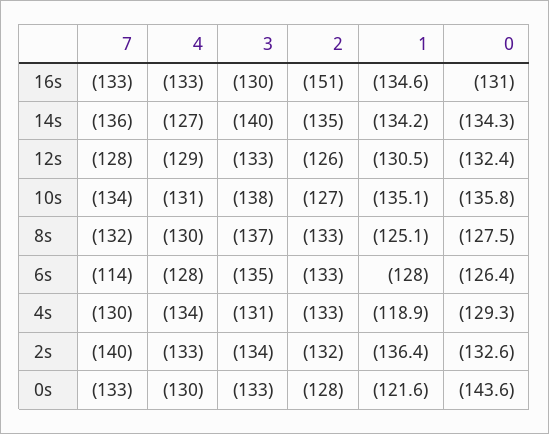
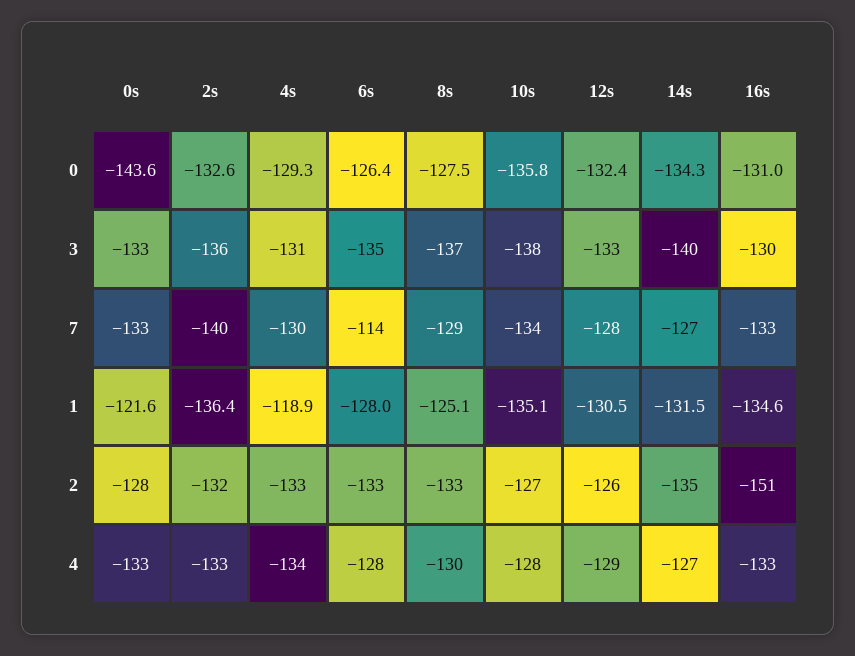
  {
    "7": {
      "16s": -133,
-     "14s": -136,
+     "14s": -127,
      "12s": -128,
      "10s": -134,
-     "8s": -132,
+     "8s": -129,
      "6s": -114,
      "4s": -130,
      "2s": -140,
      "0s": -133
    },
    "4": {
      "16s": -133,
      "14s": -127,
      "12s": -129,
-     "10s": -131,
+     "10s": -128,
      "8s": -130,
      "6s": -128,
      "4s": -134,
      "2s": -133,
-     "0s": -130
+     "0s": -133
    },
    "3": {
      "16s": -130,
      "14s": -140,
      "12s": -133,
      "10s": -138,
      "8s": -137,
      "6s": -135,
      "4s": -131,
-     "2s": -134,
+     "2s": -136,
      "0s": -133
    },
    "2": {
      "16s": -151,
      "14s": -135,
      "12s": -126,
      "10s": -127,
      "8s": -133,
      "6s": -133,
      "4s": -133,
      "2s": -132,
      "0s": -128
    },
    "1": {
      "16s": -134.6,
-     "14s": -134.2,
+     "14s": -131.5,
      "12s": -130.5,
      "10s": -135.1,
      "8s": -125.1,
      "6s": -128,
      "4s": -118.9,
      "2s": -136.4,
      "0s": -121.6
    },
    "0": {
      "16s": -131,
      "14s": -134.3,
      "12s": -132.4,
      "10s": -135.8,
      "8s": -127.5,
      "6s": -126.4,
      "4s": -129.3,
      "2s": -132.6,
      "0s": -143.6
    }
  }

